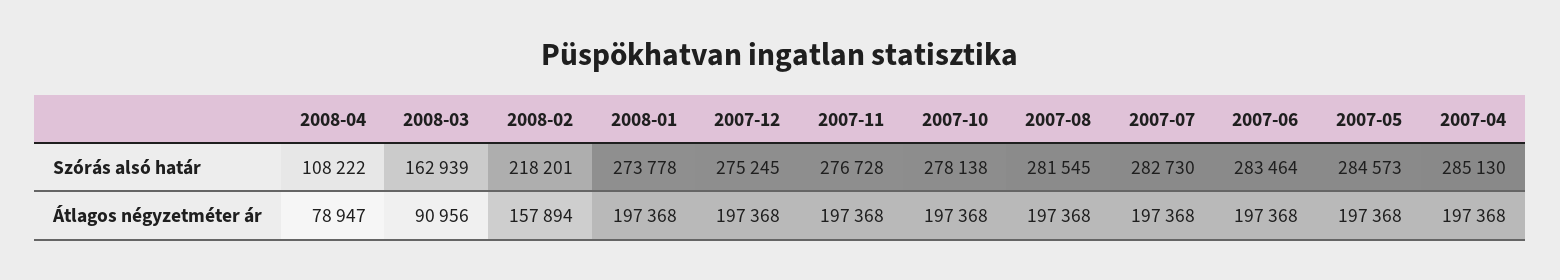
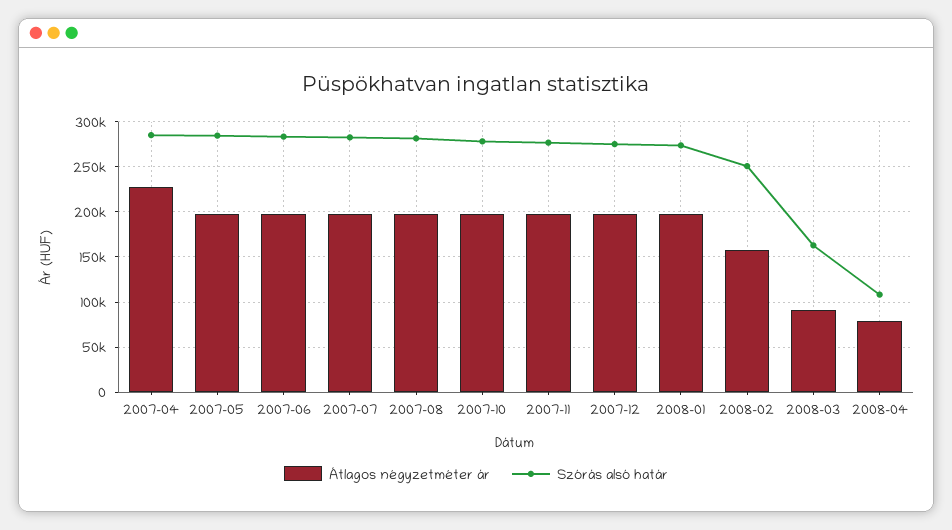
  {
    "Szórás alsó határ": {
      "2008-04": 108222,
      "2008-03": 162939,
-     "2008-02": 218201,
+     "2008-02": 250000,
      "2008-01": 273778,
      "2007-12": 275245,
      "2007-11": 276728,
      "2007-10": 278138,
      "2007-08": 281545,
      "2007-07": 282730,
      "2007-06": 283464,
      "2007-05": 284573,
      "2007-04": 285130
    },
    "Átlagos négyzetméter ár": {
      "2008-04": 78947,
      "2008-03": 90956,
      "2008-02": 157894,
      "2008-01": 197368,
      "2007-12": 197368,
      "2007-11": 197368,
      "2007-10": 197368,
      "2007-08": 197368,
      "2007-07": 197368,
      "2007-06": 197368,
      "2007-05": 197368,
-     "2007-04": 197368
+     "2007-04": 230000
    }
  }

